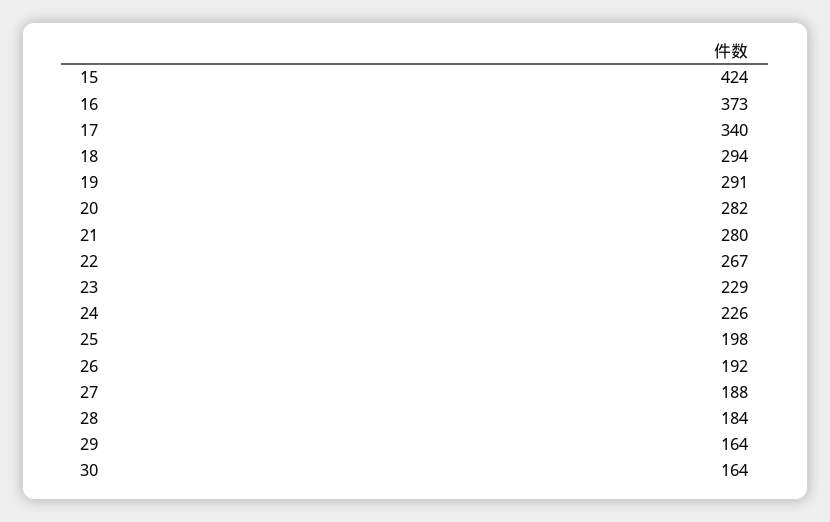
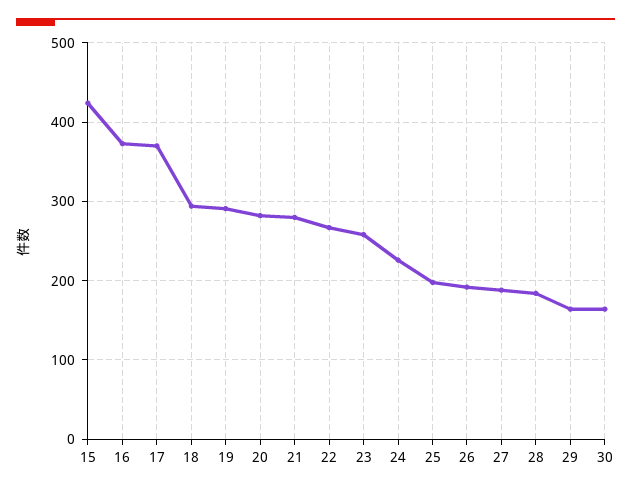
  {
    "15": 424,
    "16": 373,
-   "17": 340,
+   "17": 370,
    "18": 294,
    "19": 291,
    "20": 282,
    "21": 280,
    "22": 267,
-   "23": 229,
+   "23": 260,
    "24": 226,
    "25": 198,
    "26": 192,
    "27": 188,
    "28": 184,
    "29": 164,
    "30": 164
  }

